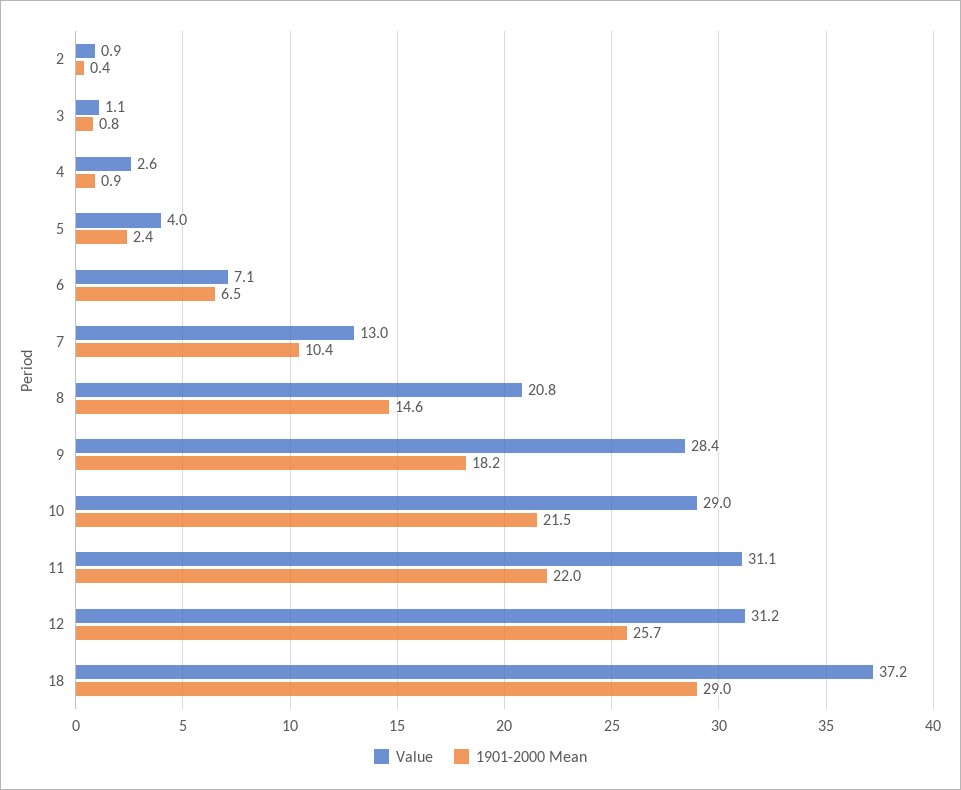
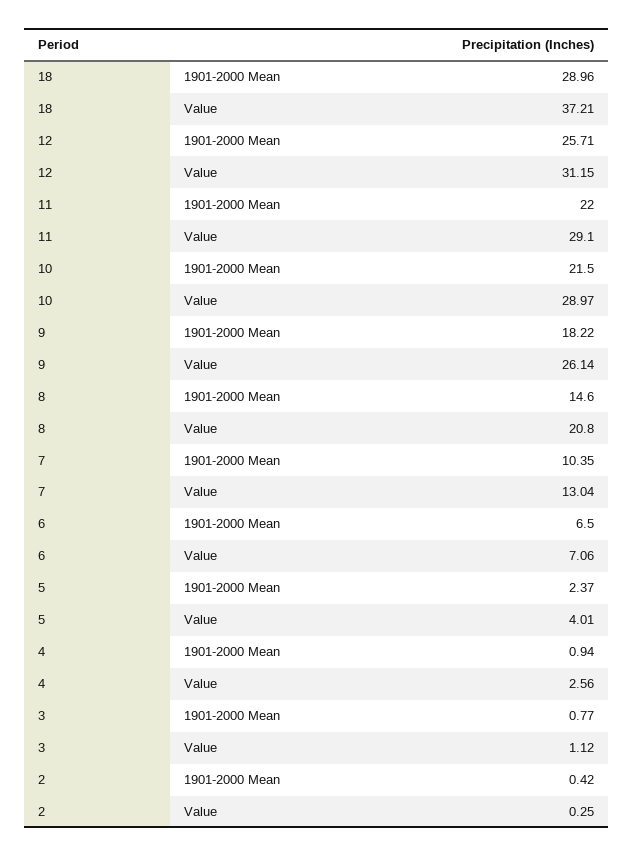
  {
    "Value": {
-     "2": 0.9,
+     "2": 0.25,
      "3": 1.12,
      "4": 2.56,
      "5": 4.01,
      "6": 7.06,
      "7": 13.04,
      "8": 20.8,
-     "9": 28.4,
+     "9": 26.14,
      "10": 28.97,
-     "11": 31.1,
+     "11": 29.1,
      "12": 31.15,
      "18": 37.21
    },
    "1901-2000 Mean": {
      "2": 0.42,
      "3": 0.77,
      "4": 0.94,
      "5": 2.37,
      "6": 6.5,
      "7": 10.35,
      "8": 14.6,
      "9": 18.22,
      "10": 21.5,
      "11": 22,
      "12": 25.71,
      "18": 28.96
    }
  }

